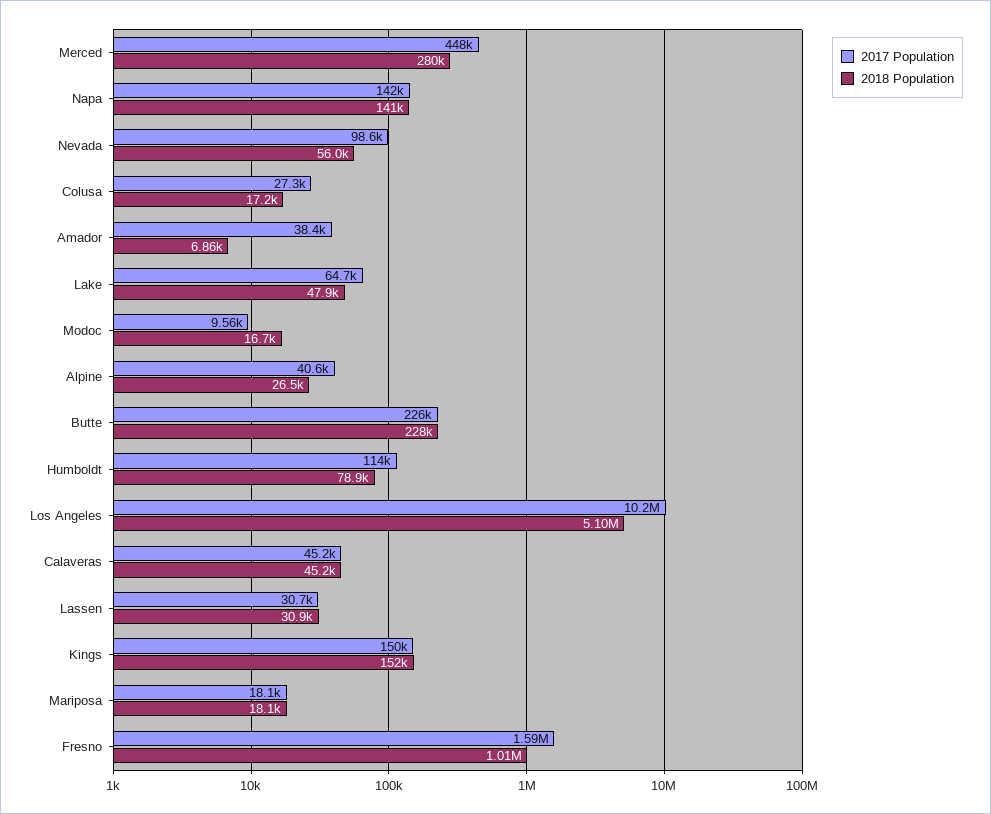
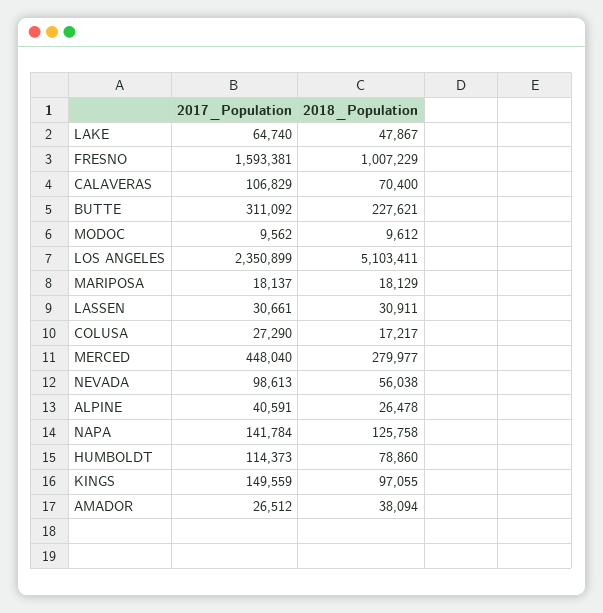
  {
    "2017 Population": {
      "Merced": 448040,
      "Napa": 141784,
      "Nevada": 98613,
      "Colusa": 27290,
-     "Amador": 38400,
+     "Amador": 26512,
      "Lake": 64740,
      "Modoc": 9562,
      "Alpine": 40591,
-     "Butte": 226000,
+     "Butte": 311092,
      "Humboldt": 114373,
-     "Los Angeles": 10200000,
+     "Los Angeles": 2350899,
-     "Calaveras": 45200,
+     "Calaveras": 106829,
      "Lassen": 30661,
      "Kings": 149559,
      "Mariposa": 18137,
      "Fresno": 1593381
    },
    "2018 Population": {
      "Merced": 279977,
-     "Napa": 141000,
+     "Napa": 125758,
      "Nevada": 56038,
      "Colusa": 17217,
-     "Amador": 6860,
+     "Amador": 38094,
      "Lake": 47867,
-     "Modoc": 16700,
+     "Modoc": 9612,
      "Alpine": 26478,
      "Butte": 227621,
      "Humboldt": 78860,
      "Los Angeles": 5103411,
-     "Calaveras": 45200,
+     "Calaveras": 70400,
      "Lassen": 30911,
-     "Kings": 152000,
+     "Kings": 97055,
      "Mariposa": 18129,
      "Fresno": 1007229
    }
  }

